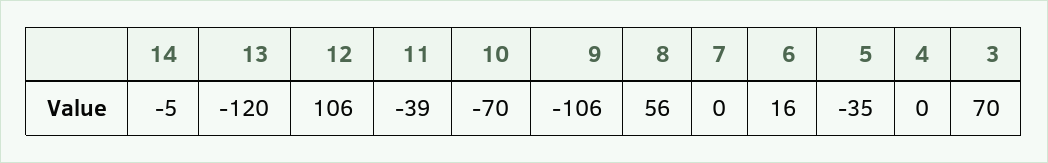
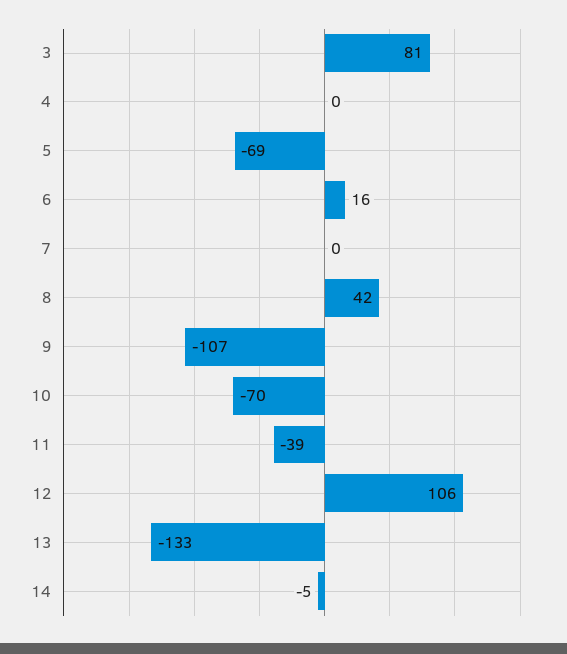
  {
    "14": -5,
-   "13": -120,
+   "13": -133,
    "12": 106,
    "11": -39,
    "10": -70,
-   "9": -106,
+   "9": -107,
-   "8": 56,
+   "8": 42,
    "7": 0,
    "6": 16,
-   "5": -35,
+   "5": -69,
    "4": 0,
-   "3": 70
+   "3": 81
  }

